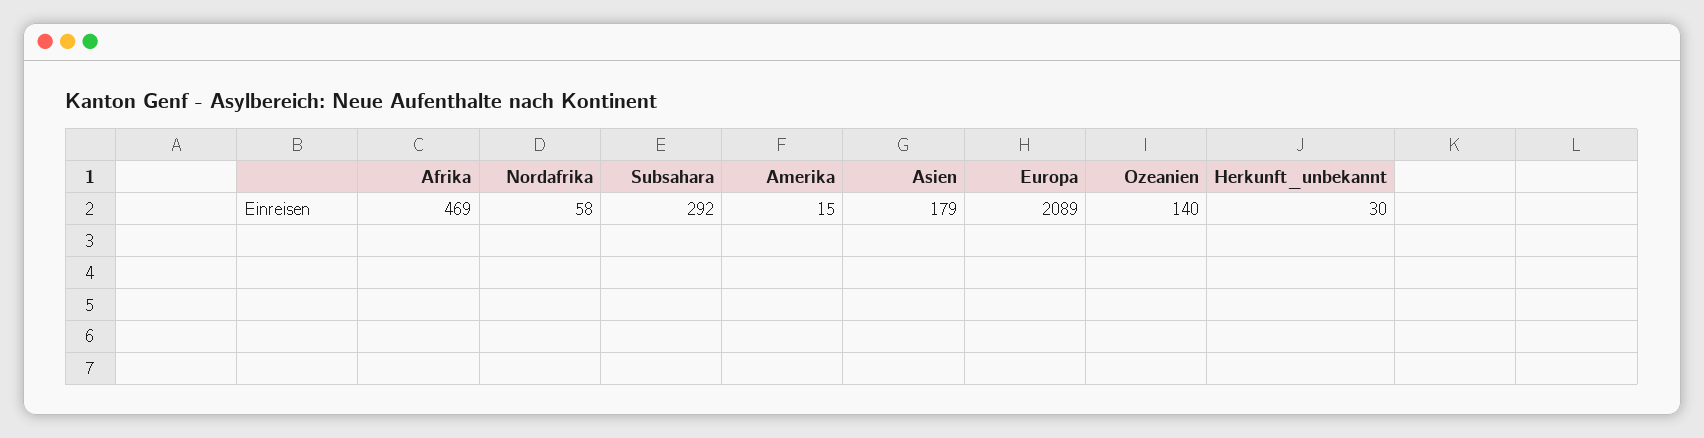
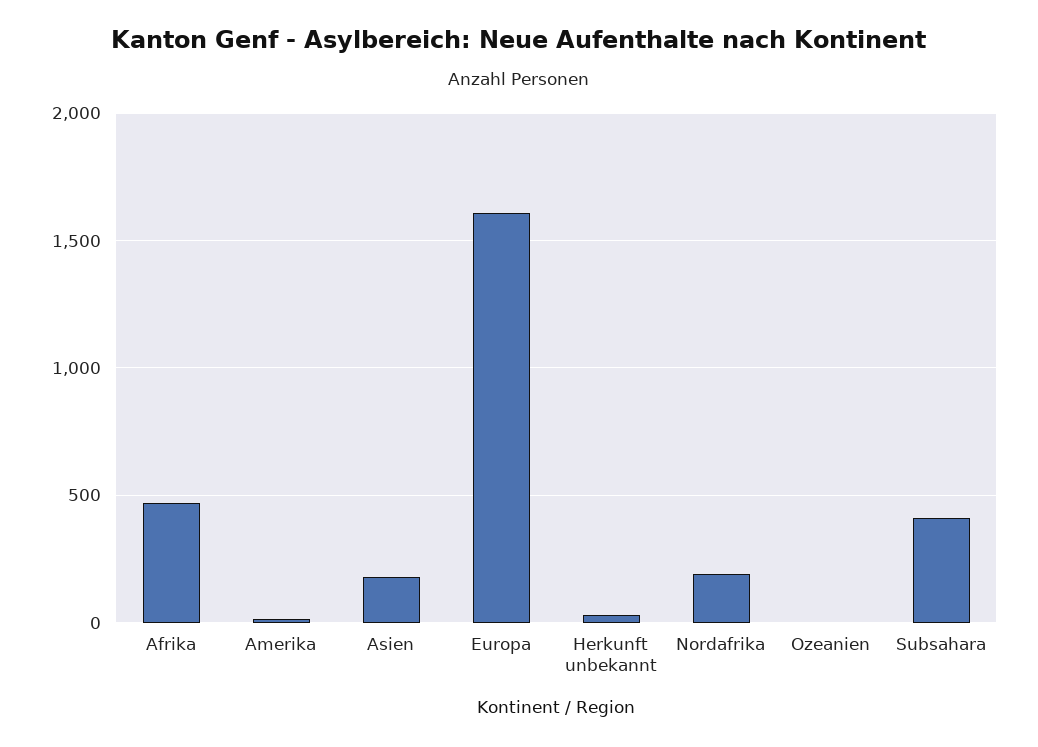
  {
    "Afrika": 469,
-   "Nordafrika": 58,
+   "Nordafrika": 200,
-   "Subsahara": 292,
+   "Subsahara": 400,
    "Amerika": 15,
    "Asien": 179,
-   "Europa": 2089,
+   "Europa": 1600,
-   "Ozeanien": 140,
+   "Ozeanien": 0,
    "Herkunft_unbekannt": 30
  }

